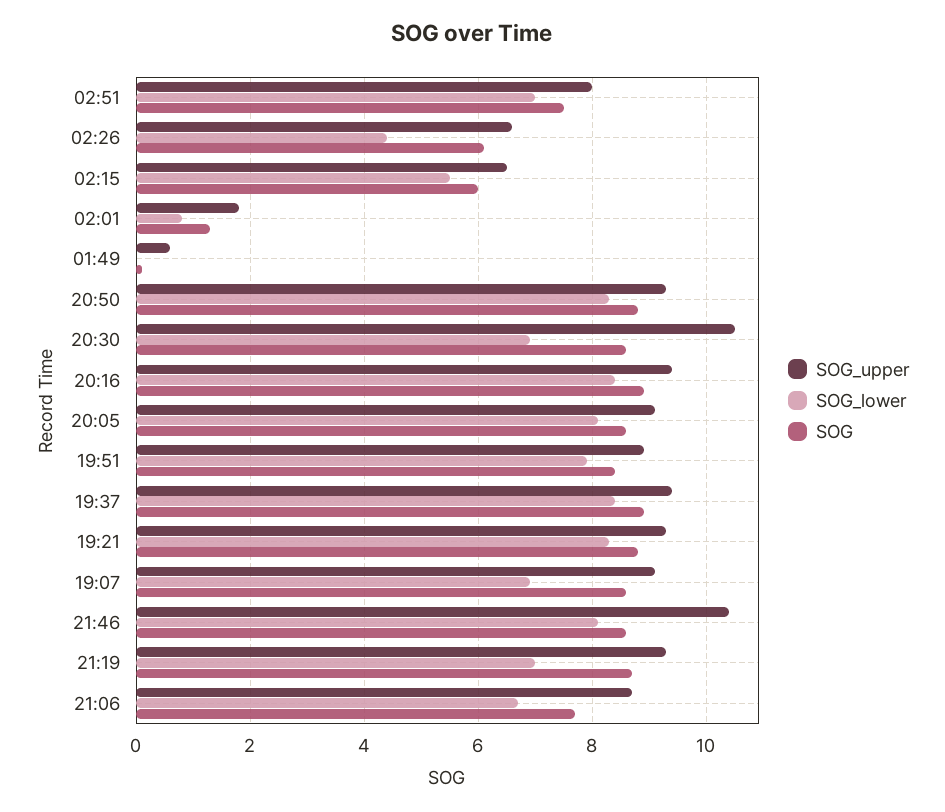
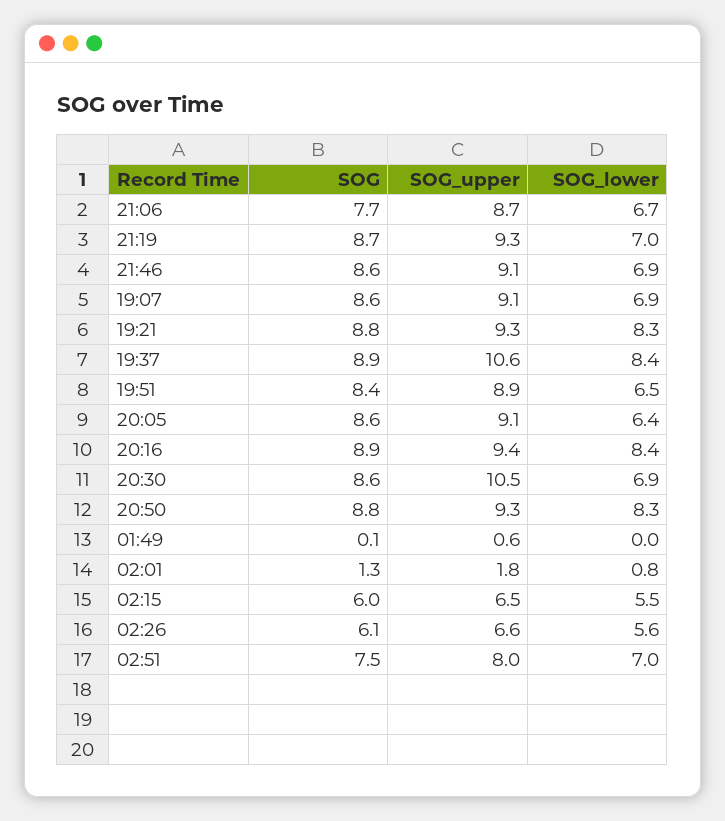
  {
    "SOG_upper": {
      "02:51": 8,
      "02:26": 6.6,
      "02:15": 6.5,
      "02:01": 1.8,
      "01:49": 0.6,
      "20:50": 9.3,
      "20:30": 10.5,
      "20:16": 9.4,
      "20:05": 9.1,
      "19:51": 8.9,
-     "19:37": 9.5,
+     "19:37": 10.6,
      "19:21": 9.3,
      "19:07": 9.1,
-     "21:46": 10.5,
+     "21:46": 9.1,
      "21:19": 9.3,
      "21:06": 8.7
    },
    "SOG_lower": {
      "02:51": 7,
-     "02:26": 4.5,
+     "02:26": 5.6,
      "02:15": 5.5,
      "02:01": 0.8,
      "01:49": 0,
      "20:50": 8.3,
      "20:30": 6.9,
      "20:16": 8.4,
-     "20:05": 8,
+     "20:05": 6.4,
-     "19:51": 8,
+     "19:51": 6.5,
      "19:37": 8.4,
      "19:21": 8.3,
      "19:07": 6.9,
-     "21:46": 8,
+     "21:46": 6.9,
      "21:19": 7,
      "21:06": 6.7
    },
    "SOG": {
      "02:51": 7.5,
      "02:26": 6.1,
      "02:15": 6,
      "02:01": 1.3,
      "01:49": 0.1,
      "20:50": 8.8,
      "20:30": 8.6,
      "20:16": 8.9,
      "20:05": 8.6,
      "19:51": 8.4,
      "19:37": 8.9,
      "19:21": 8.8,
      "19:07": 8.6,
      "21:46": 8.6,
      "21:19": 8.7,
      "21:06": 7.7
    }
  }

